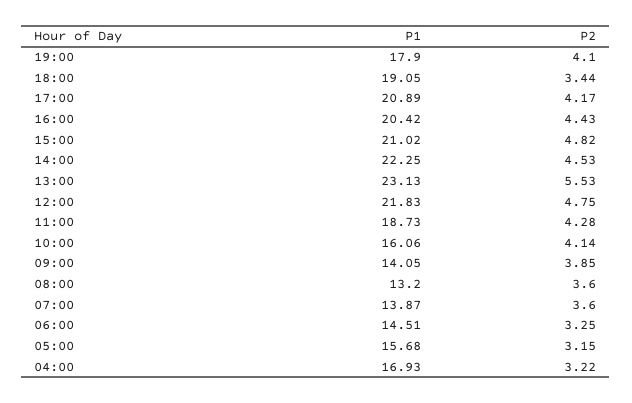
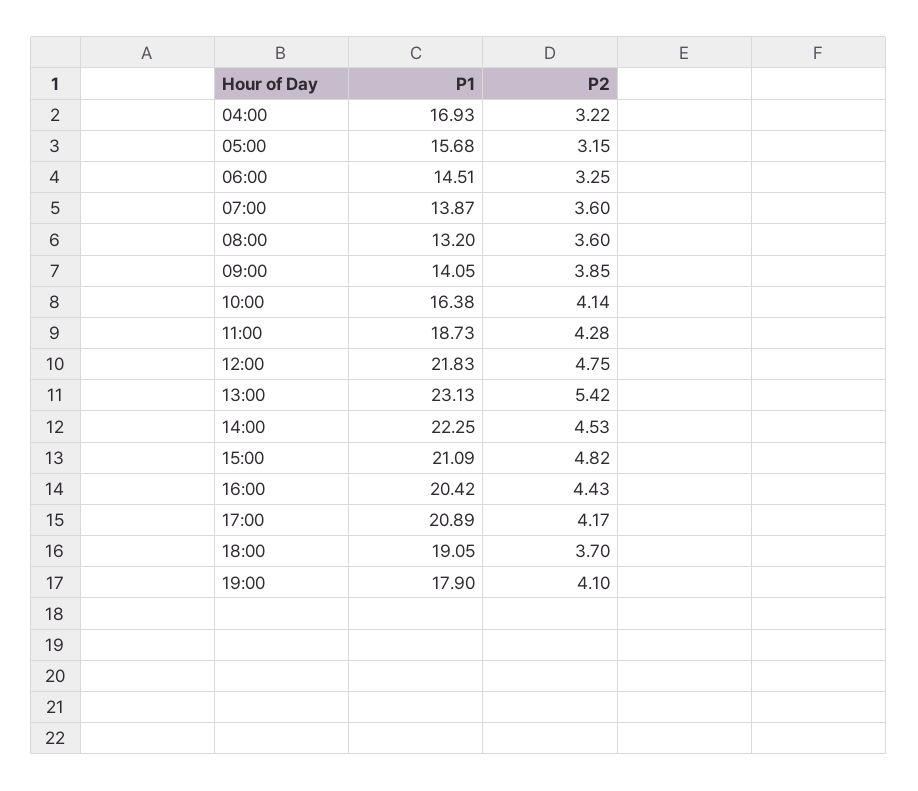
  {
    "P1": {
      "19:00": 17.9,
      "18:00": 19.05,
      "17:00": 20.89,
      "16:00": 20.42,
-     "15:00": 21.02,
+     "15:00": 21.09,
      "14:00": 22.25,
      "13:00": 23.13,
      "12:00": 21.83,
      "11:00": 18.73,
-     "10:00": 16.06,
+     "10:00": 16.38,
      "09:00": 14.05,
      "08:00": 13.2,
      "07:00": 13.87,
      "06:00": 14.51,
      "05:00": 15.68,
      "04:00": 16.93
    },
    "P2": {
      "19:00": 4.1,
-     "18:00": 3.44,
+     "18:00": 3.7,
      "17:00": 4.17,
      "16:00": 4.43,
      "15:00": 4.82,
      "14:00": 4.53,
-     "13:00": 5.53,
+     "13:00": 5.42,
      "12:00": 4.75,
      "11:00": 4.28,
      "10:00": 4.14,
      "09:00": 3.85,
      "08:00": 3.6,
      "07:00": 3.6,
      "06:00": 3.25,
      "05:00": 3.15,
      "04:00": 3.22
    }
  }

